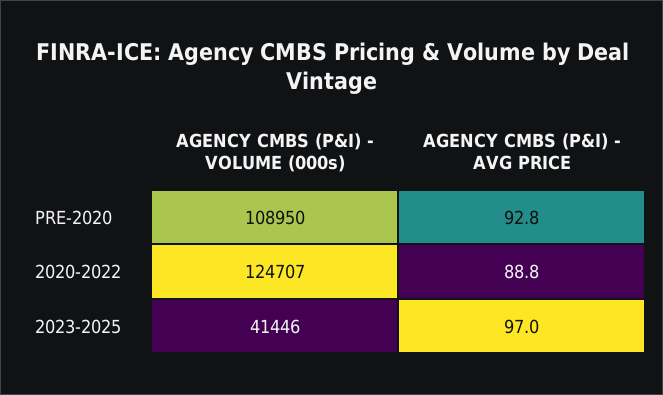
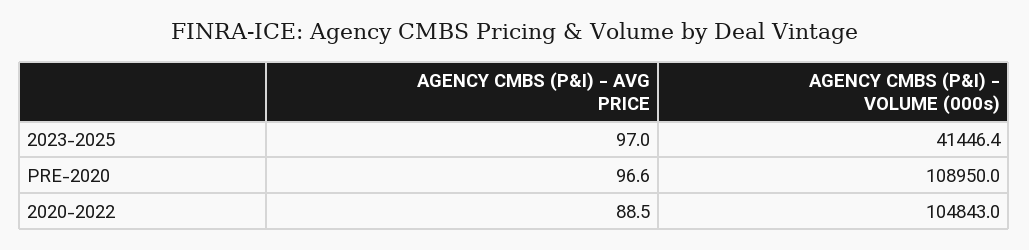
  {
    "AGENCY CMBS (P&I) - VOLUME (000s)": {
      "PRE-2020": 108950,
-     "2020-2022": 124707,
+     "2020-2022": 104843,
      "2023-2025": 41446.4
    },
    "AGENCY CMBS (P&I) - AVG PRICE": {
-     "PRE-2020": 92.8,
+     "PRE-2020": 96.6,
-     "2020-2022": 88.8,
+     "2020-2022": 88.5,
      "2023-2025": 97
    }
  }

